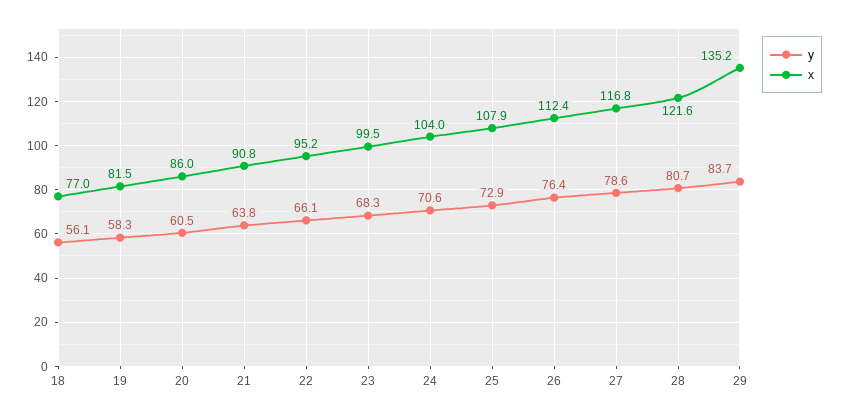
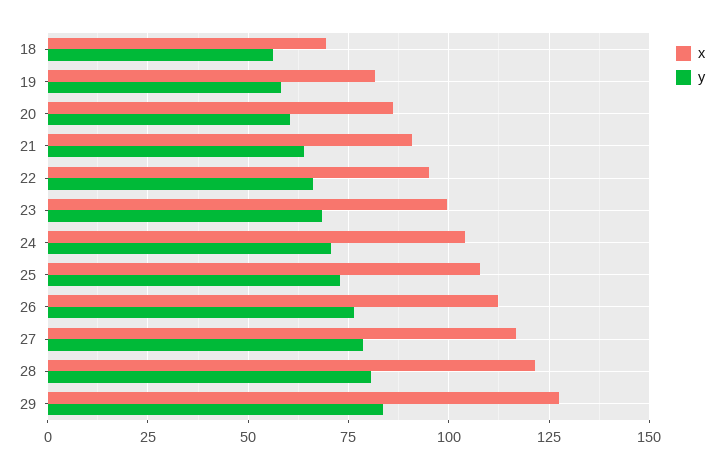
  {
    "y": {
      "18": 56.1,
      "19": 58.3,
      "20": 60.5,
      "21": 63.8,
      "22": 66.1,
      "23": 68.3,
      "24": 70.6,
      "25": 72.9,
      "26": 76.4,
      "27": 78.6,
      "28": 80.7,
      "29": 83.7
    },
    "x": {
-     "18": 77,
+     "18": 70,
      "19": 81.5,
      "20": 86,
      "21": 90.8,
      "22": 95.2,
      "23": 99.5,
      "24": 104,
      "25": 107.9,
      "26": 112.4,
      "27": 116.8,
      "28": 121.6,
-     "29": 135.2
+     "29": 127.5
    }
  }

